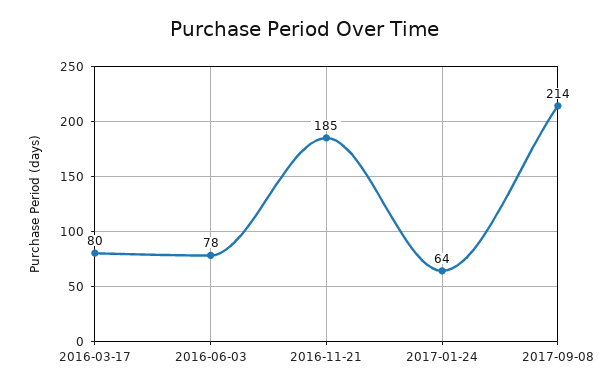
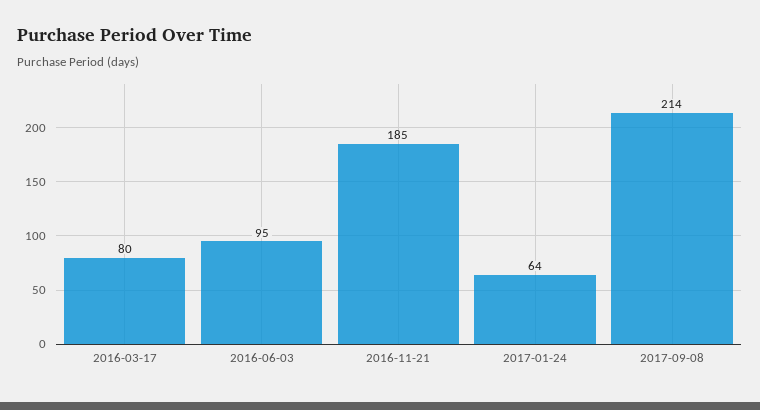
  {
    "2016-03-17": 80,
-   "2016-06-03": 78,
+   "2016-06-03": 95,
    "2016-11-21": 185,
    "2017-01-24": 64,
    "2017-09-08": 214
  }

